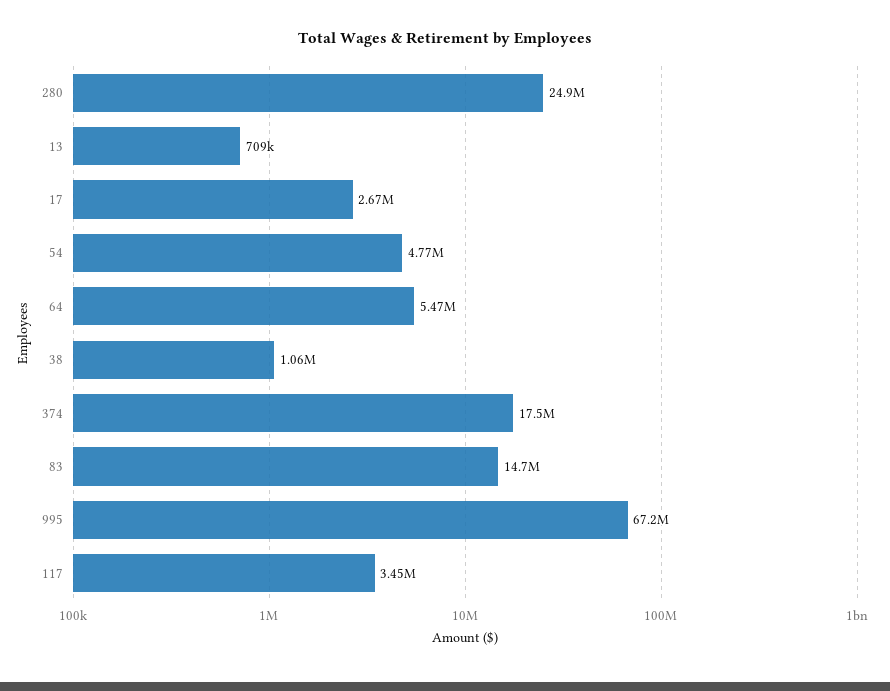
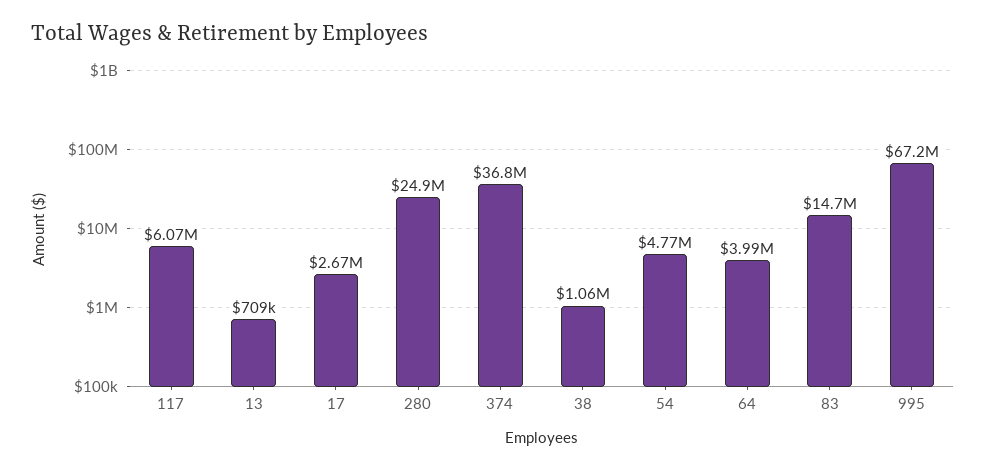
  {
    "280": 24900000,
    "13": 709000,
    "17": 2670000,
    "54": 4770000,
-   "64": 5470000,
+   "64": 3990000,
    "38": 1060000,
-   "374": 17500000,
+   "374": 36800000,
    "83": 14700000,
    "995": 67200000,
-   "117": 3450000
+   "117": 6070000
  }

